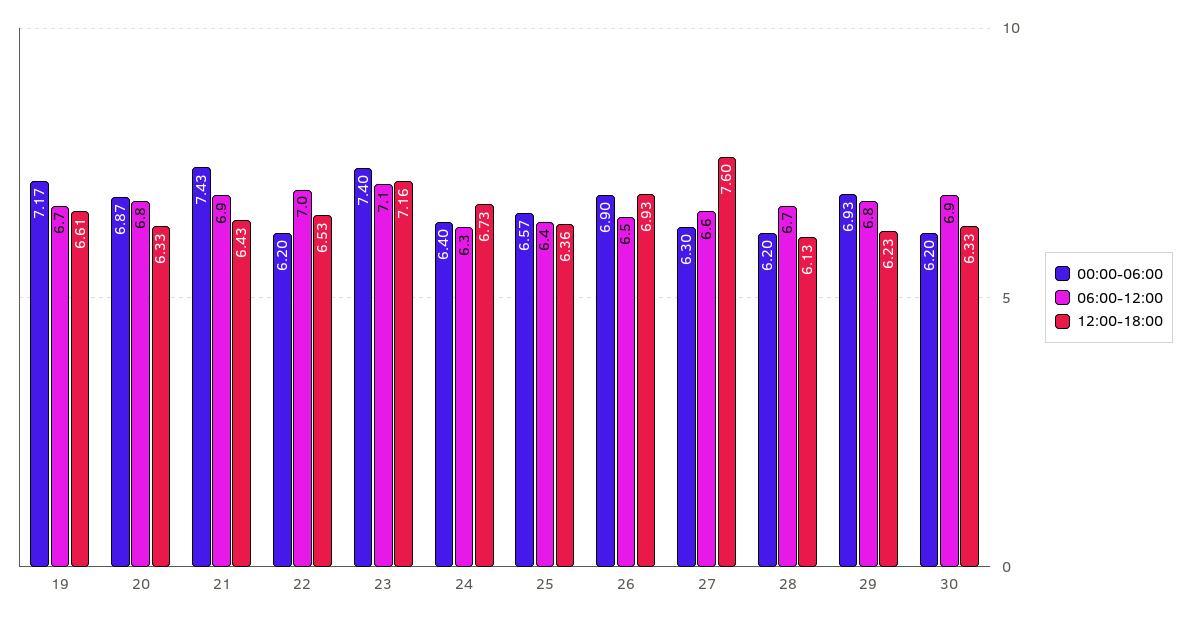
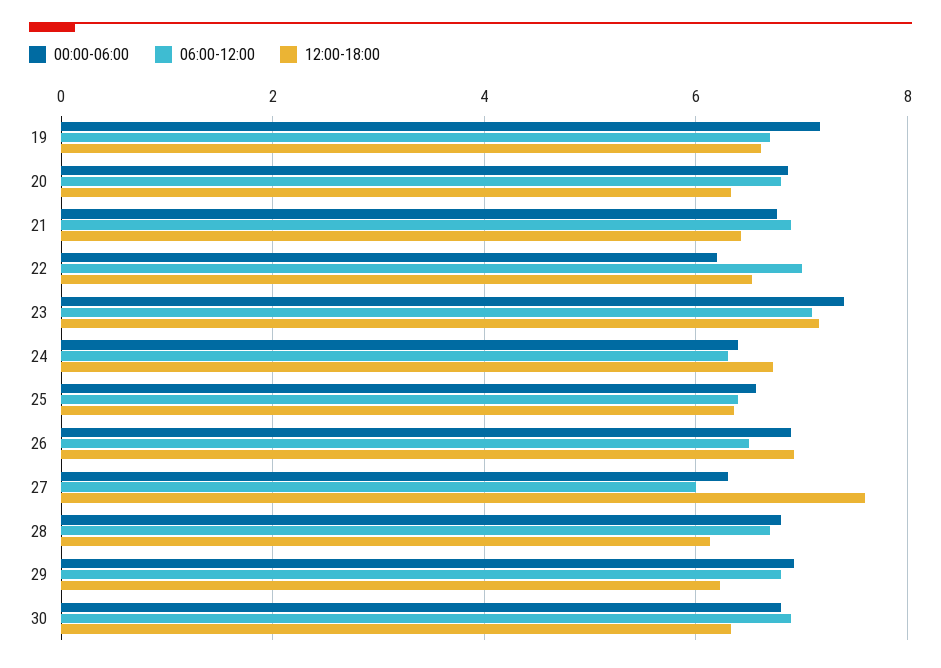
  {
    "00:00-06:00": {
      "19": 7.17,
      "20": 6.87,
-     "21": 7.43,
+     "21": 6.8,
      "22": 6.2,
      "23": 7.4,
      "24": 6.4,
      "25": 6.57,
      "26": 6.9,
      "27": 6.3,
-     "28": 6.2,
+     "28": 6.8,
      "29": 6.93,
-     "30": 6.2
+     "30": 6.8
    },
    "06:00-12:00": {
      "19": 6.7,
      "20": 6.8,
      "21": 6.9,
      "22": 7,
      "23": 7.1,
      "24": 6.3,
      "25": 6.4,
      "26": 6.5,
-     "27": 6.6,
+     "27": 6,
      "28": 6.7,
      "29": 6.8,
      "30": 6.9
    },
    "12:00-18:00": {
      "19": 6.61,
      "20": 6.33,
      "21": 6.43,
      "22": 6.53,
      "23": 7.16,
      "24": 6.73,
      "25": 6.36,
      "26": 6.93,
      "27": 7.6,
      "28": 6.13,
      "29": 6.23,
      "30": 6.33
    }
  }

